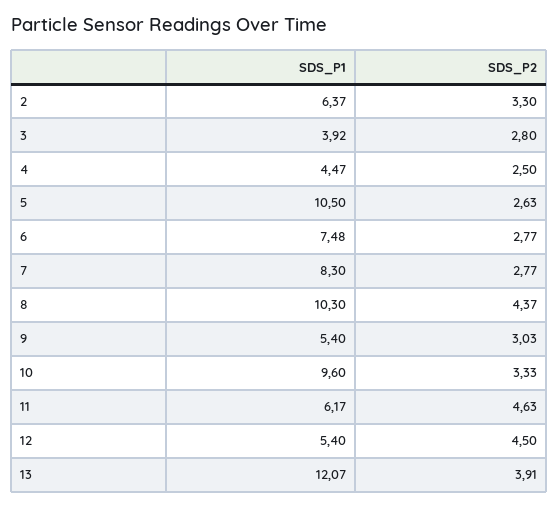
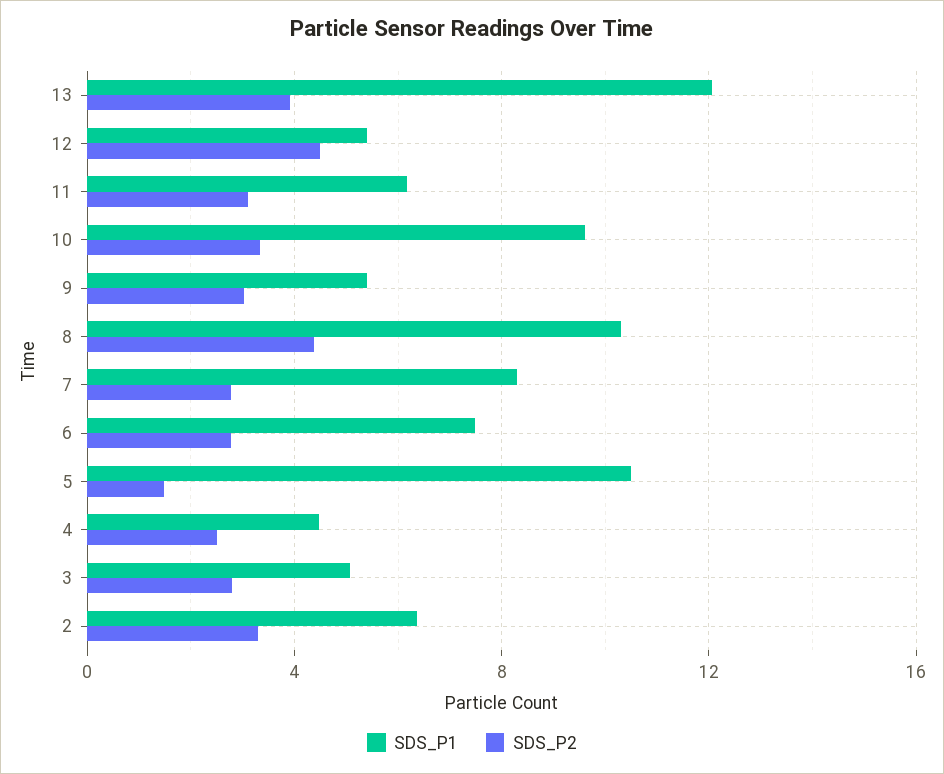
  {
    "SDS_P1": {
      "2": 6.37,
-     "3": 3.92,
+     "3": 5,
      "4": 4.47,
      "5": 10.5,
      "6": 7.48,
      "7": 8.3,
      "8": 10.3,
      "9": 5.4,
      "10": 9.6,
      "11": 6.17,
      "12": 5.4,
      "13": 12.07
    },
    "SDS_P2": {
      "2": 3.3,
      "3": 2.8,
      "4": 2.5,
-     "5": 2.63,
+     "5": 1.5,
      "6": 2.77,
      "7": 2.77,
      "8": 4.37,
      "9": 3.03,
      "10": 3.33,
-     "11": 4.63,
+     "11": 3,
      "12": 4.5,
      "13": 3.91
    }
  }

